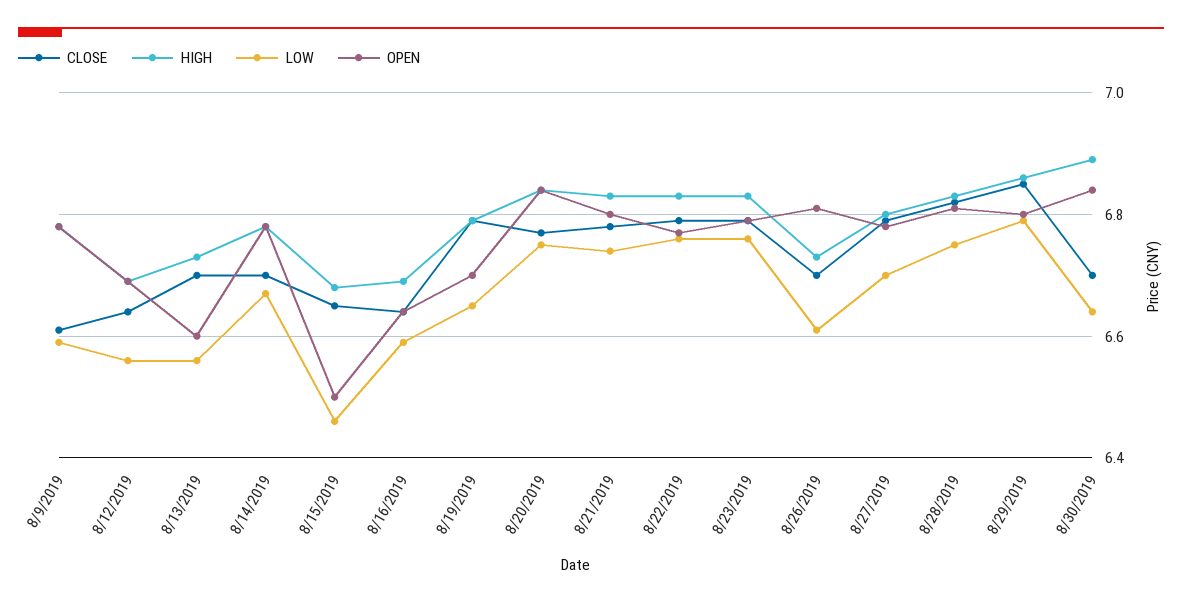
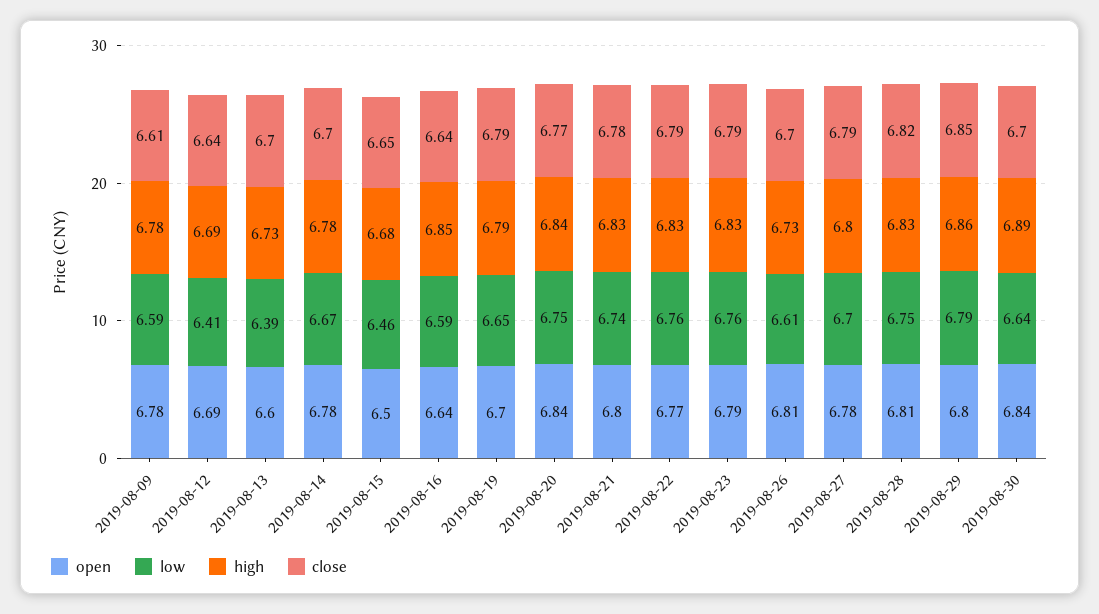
  {
    "CLOSE": {
      "8/9/2019": 6.61,
      "8/12/2019": 6.64,
      "8/13/2019": 6.7,
      "8/14/2019": 6.7,
      "8/15/2019": 6.65,
      "8/16/2019": 6.64,
      "8/19/2019": 6.79,
      "8/20/2019": 6.77,
      "8/21/2019": 6.78,
      "8/22/2019": 6.79,
      "8/23/2019": 6.79,
      "8/26/2019": 6.7,
      "8/27/2019": 6.79,
      "8/28/2019": 6.82,
      "8/29/2019": 6.85,
      "8/30/2019": 6.7
    },
    "HIGH": {
      "8/9/2019": 6.78,
      "8/12/2019": 6.69,
      "8/13/2019": 6.73,
      "8/14/2019": 6.78,
      "8/15/2019": 6.68,
-     "8/16/2019": 6.7,
+     "8/16/2019": 6.85,
      "8/19/2019": 6.79,
      "8/20/2019": 6.84,
      "8/21/2019": 6.83,
      "8/22/2019": 6.83,
      "8/23/2019": 6.83,
      "8/26/2019": 6.73,
      "8/27/2019": 6.8,
      "8/28/2019": 6.83,
      "8/29/2019": 6.86,
      "8/30/2019": 6.89
    },
    "LOW": {
      "8/9/2019": 6.59,
-     "8/12/2019": 6.55,
+     "8/12/2019": 6.41,
-     "8/13/2019": 6.55,
+     "8/13/2019": 6.39,
      "8/14/2019": 6.67,
      "8/15/2019": 6.46,
      "8/16/2019": 6.59,
      "8/19/2019": 6.65,
      "8/20/2019": 6.75,
      "8/21/2019": 6.74,
      "8/22/2019": 6.76,
      "8/23/2019": 6.76,
      "8/26/2019": 6.61,
      "8/27/2019": 6.7,
      "8/28/2019": 6.75,
      "8/29/2019": 6.79,
      "8/30/2019": 6.64
    },
    "OPEN": {
      "8/9/2019": 6.78,
      "8/12/2019": 6.69,
      "8/13/2019": 6.6,
      "8/14/2019": 6.78,
      "8/15/2019": 6.5,
      "8/16/2019": 6.64,
      "8/19/2019": 6.7,
      "8/20/2019": 6.84,
      "8/21/2019": 6.8,
      "8/22/2019": 6.77,
      "8/23/2019": 6.79,
      "8/26/2019": 6.81,
      "8/27/2019": 6.78,
      "8/28/2019": 6.81,
      "8/29/2019": 6.8,
      "8/30/2019": 6.84
    }
  }

